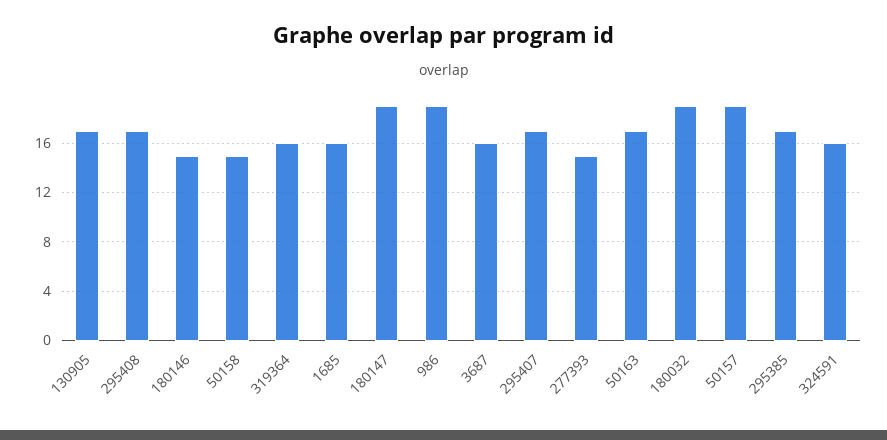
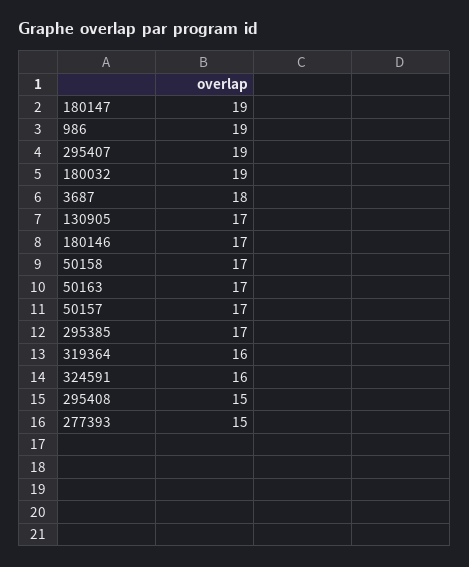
  {
    "130905": 17,
-   "295408": 17,
+   "295408": 15,
-   "180146": 15,
+   "180146": 17,
-   "50158": 15,
+   "50158": 17,
    "319364": 16,
-   "1685": 16,
    "180147": 19,
    "986": 19,
-   "3687": 16,
+   "3687": 18,
-   "295407": 17,
+   "295407": 19,
    "277393": 15,
    "50163": 17,
    "180032": 19,
-   "50157": 19,
+   "50157": 17,
    "295385": 17,
    "324591": 16
  }

